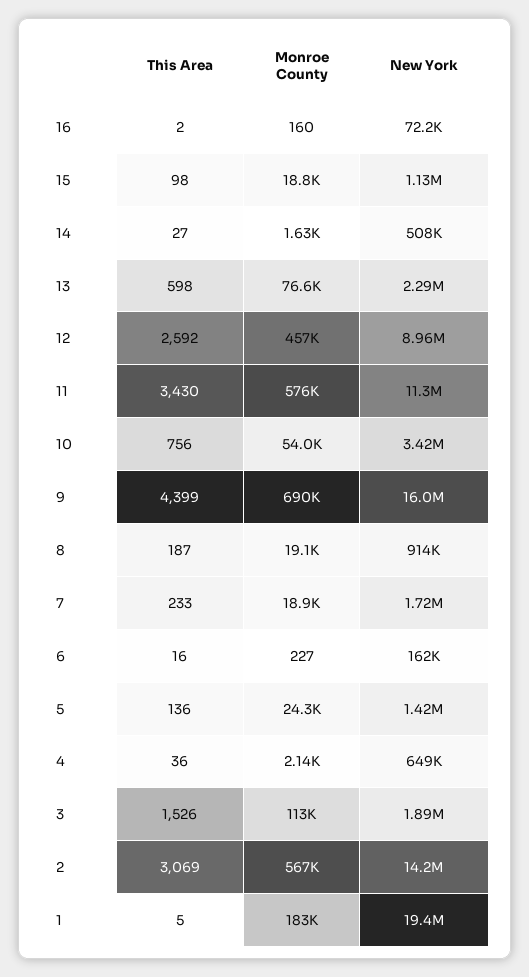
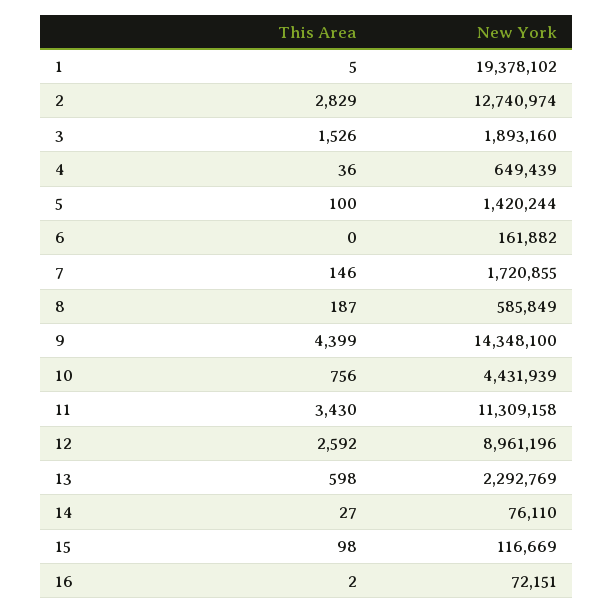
  {
    "This Area": {
      "16": 2,
      "15": 98,
      "14": 27,
      "13": 598,
      "12": 2592,
      "11": 3430,
      "10": 756,
      "9": 4399,
      "8": 187,
-     "7": 233,
+     "7": 146,
-     "6": 16,
+     "6": 0,
-     "5": 136,
+     "5": 100,
      "4": 36,
      "3": 1526,
-     "2": 3069,
+     "2": 2829,
      "1": 5
    },
-   "Monroe County": {
-     "16": 160,
-     "15": 18800,
-     "14": 1630,
-     "13": 76600,
-     "12": 457000,
-     "11": 576000,
-     "10": 54000,
-     "9": 690000,
-     "8": 19100,
-     "7": 18900,
-     "6": 227,
-     "5": 24300,
-     "4": 2140,
-     "3": 113000,
-     "2": 567000,
-     "1": 183000
-   },
    "New York": {
      "16": 72151,
-     "15": 1130000,
+     "15": 116669,
-     "14": 508000,
+     "14": 76110,
      "13": 2292769,
      "12": 8961196,
      "11": 11309158,
-     "10": 3420000,
+     "10": 4431939,
-     "9": 16000000,
+     "9": 14348100,
-     "8": 914000,
+     "8": 585849,
      "7": 1720855,
      "6": 161882,
      "5": 1420244,
      "4": 649439,
      "3": 1893160,
-     "2": 14200000,
+     "2": 12740974,
      "1": 19378102
    }
  }

